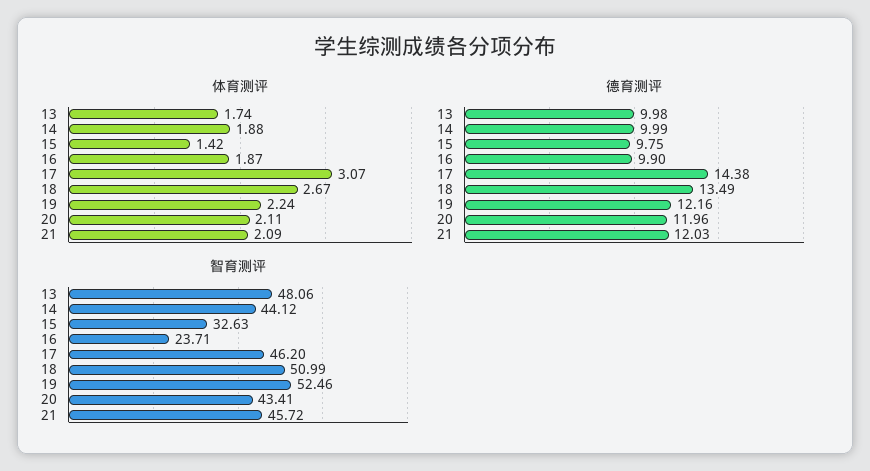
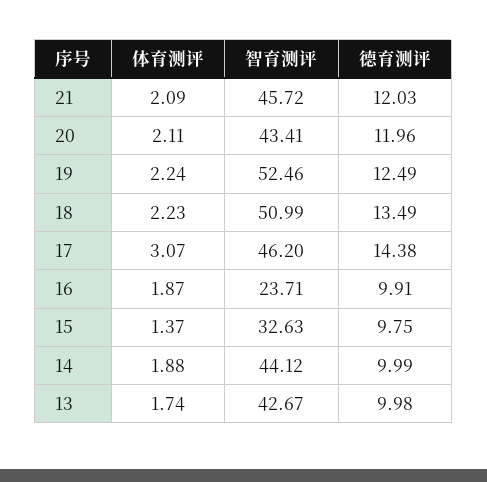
  {
    "体育测评": {
      "13": 1.74,
      "14": 1.88,
-     "15": 1.42,
+     "15": 1.37,
      "16": 1.87,
      "17": 3.07,
-     "18": 2.67,
+     "18": 2.23,
      "19": 2.24,
      "20": 2.11,
      "21": 2.09
    },
    "德育测评": {
      "13": 9.98,
      "14": 9.99,
      "15": 9.75,
-     "16": 9.9,
+     "16": 9.91,
      "17": 14.38,
      "18": 13.49,
-     "19": 12.16,
+     "19": 12.49,
      "20": 11.96,
      "21": 12.03
    },
    "智育测评": {
-     "13": 48.06,
+     "13": 42.67,
      "14": 44.12,
      "15": 32.63,
      "16": 23.71,
      "17": 46.2,
      "18": 50.99,
      "19": 52.46,
      "20": 43.41,
      "21": 45.72
    }
  }

